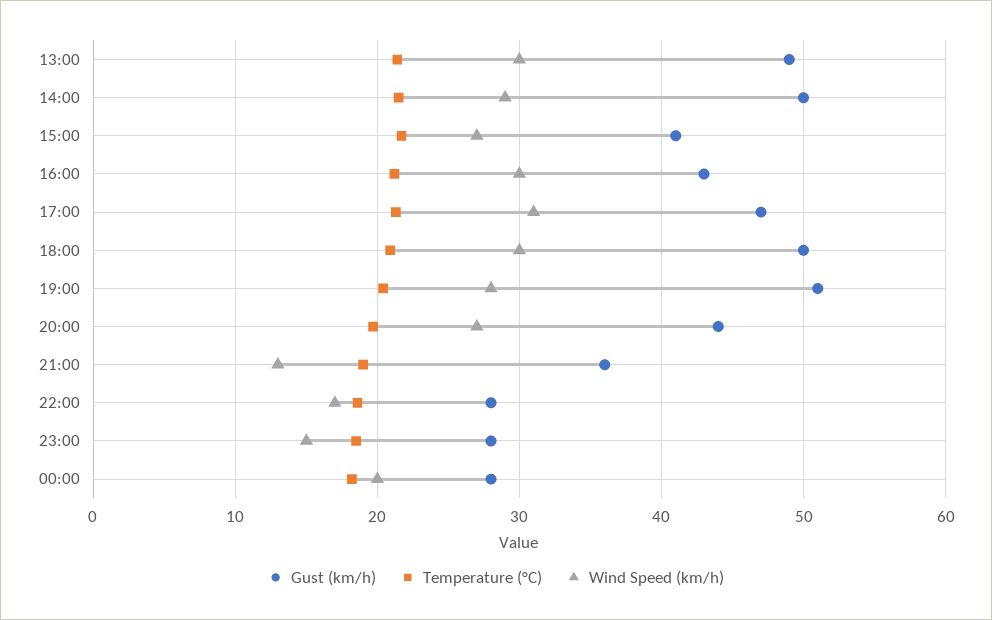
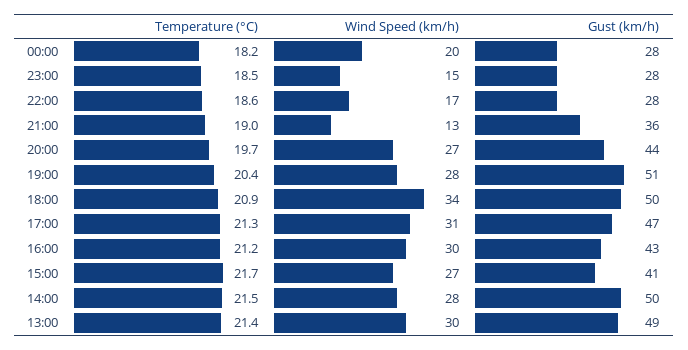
  {
    "Gust (km/h)": {
      "13:00": 49,
      "14:00": 50,
      "15:00": 41,
      "16:00": 43,
      "17:00": 47,
      "18:00": 50,
      "19:00": 51,
      "20:00": 44,
      "21:00": 36,
      "22:00": 28,
      "23:00": 28,
      "00:00": 28
    },
    "Temperature (°C)": {
      "13:00": 21.4,
      "14:00": 21.5,
      "15:00": 21.7,
      "16:00": 21.2,
      "17:00": 21.3,
      "18:00": 20.9,
      "19:00": 20.4,
      "20:00": 19.7,
      "21:00": 19,
      "22:00": 18.6,
      "23:00": 18.5,
      "00:00": 18.2
    },
    "Wind Speed (km/h)": {
      "13:00": 30,
-     "14:00": 29,
+     "14:00": 28,
      "15:00": 27,
      "16:00": 30,
      "17:00": 31,
-     "18:00": 30,
+     "18:00": 34,
      "19:00": 28,
      "20:00": 27,
      "21:00": 13,
      "22:00": 17,
      "23:00": 15,
      "00:00": 20
    }
  }

